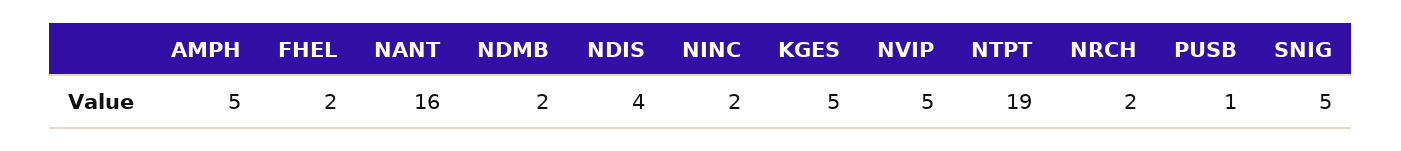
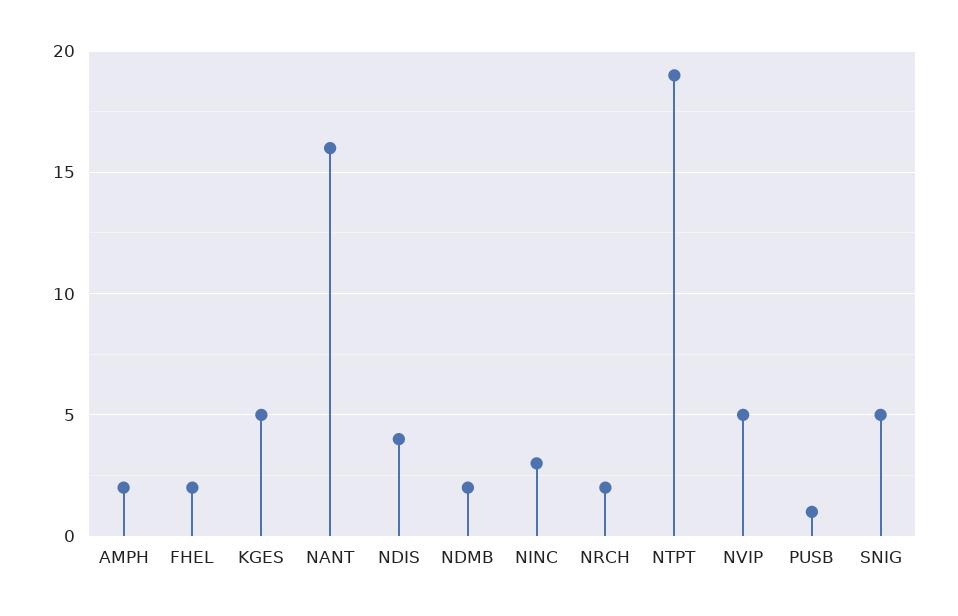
  {
-   "AMPH": 5,
+   "AMPH": 2,
    "FHEL": 2,
    "NANT": 16,
    "NDMB": 2,
    "NDIS": 4,
-   "NINC": 2,
+   "NINC": 3,
    "KGES": 5,
    "NVIP": 5,
    "NTPT": 19,
    "NRCH": 2,
    "PUSB": 1,
    "SNIG": 5
  }

